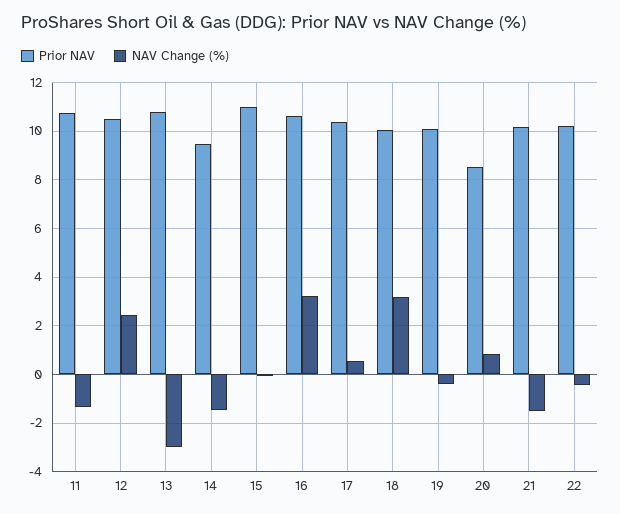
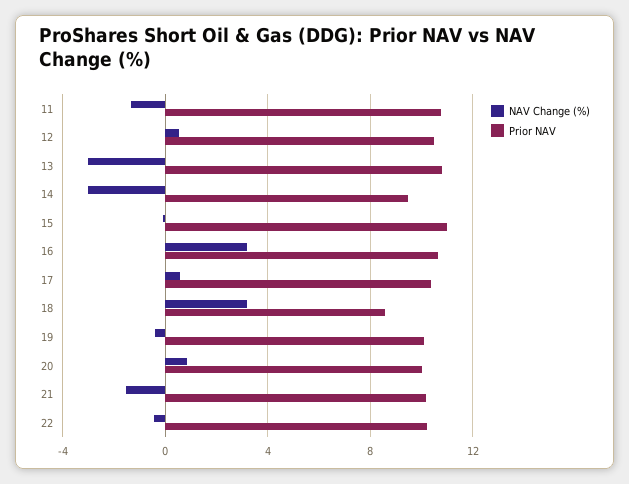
  {
    "Prior NAV": {
      "11": 10.75,
      "12": 10.5,
      "13": 10.75,
      "14": 9.5,
      "15": 11,
      "16": 10.75,
      "17": 10.5,
-     "18": 10,
+     "18": 8.5,
      "19": 10,
-     "20": 8.5,
+     "20": 10,
      "21": 10.25,
      "22": 10.25
    },
    "NAV Change (%)": {
      "11": -1.25,
-     "12": 2.5,
+     "12": 0.5,
      "13": -3,
-     "14": -1.5,
+     "14": -3,
      "15": 0,
      "16": 3.25,
      "17": 0.5,
      "18": 3.25,
      "19": -0.5,
      "20": 0.75,
      "21": -1.5,
      "22": -0.5
    }
  }

